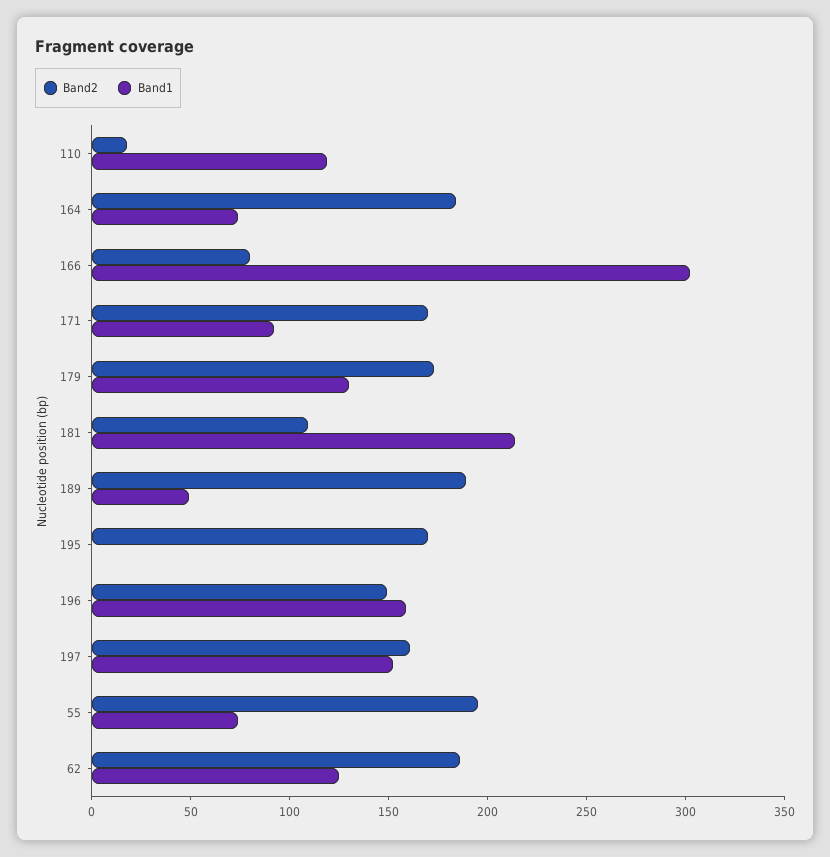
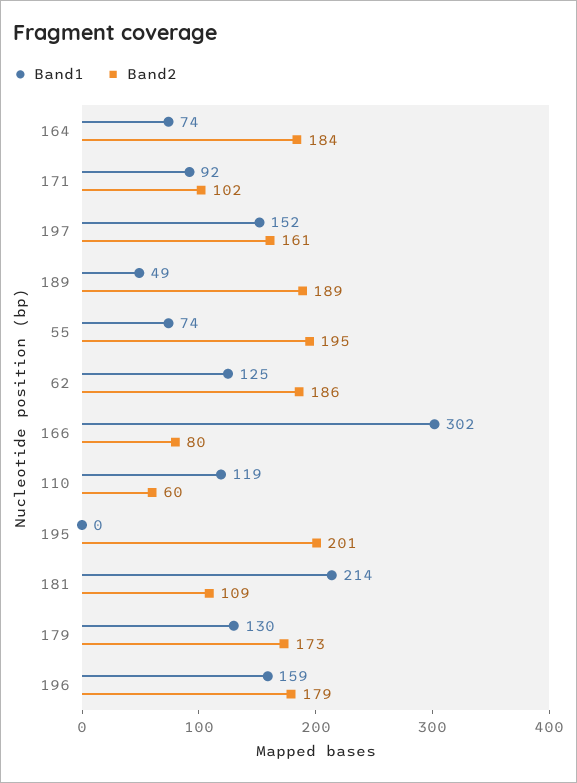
  {
    "Band2": {
-     "110": 20,
+     "110": 60,
      "164": 184,
      "166": 80,
-     "171": 170,
+     "171": 102,
      "179": 173,
      "181": 109,
      "189": 189,
-     "195": 170,
+     "195": 201,
-     "196": 150,
+     "196": 179,
      "197": 161,
      "55": 195,
      "62": 186
    },
    "Band1": {
      "110": 119,
      "164": 74,
      "166": 302,
      "171": 92,
      "179": 130,
      "181": 214,
      "189": 49,
      "195": 0,
      "196": 159,
      "197": 152,
      "55": 74,
      "62": 125
    }
  }

